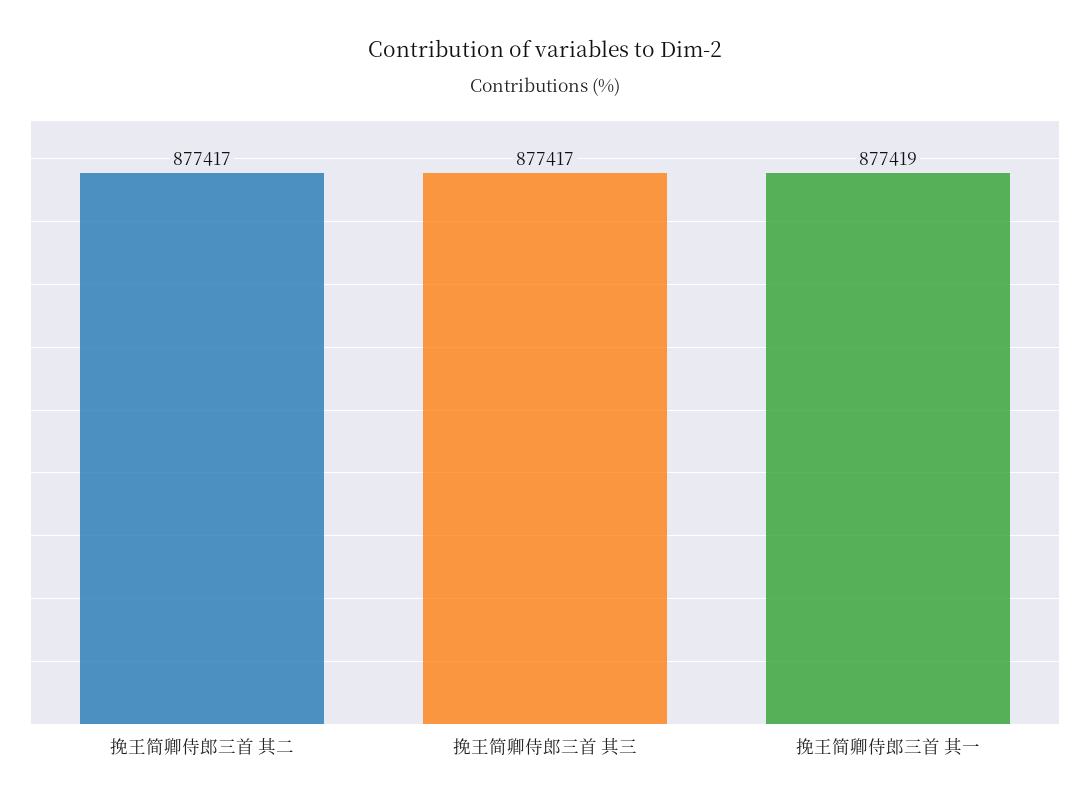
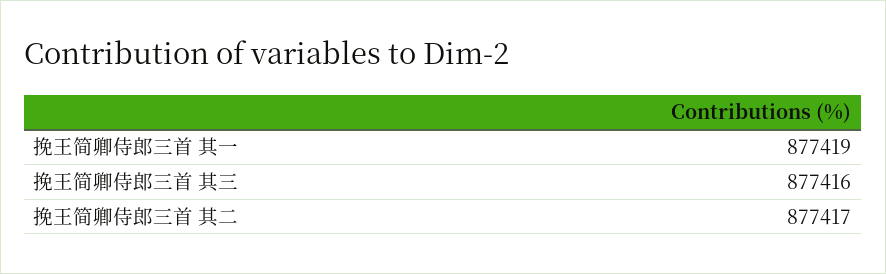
  {
    "挽王简卿侍郎三首 其二": 877417,
-   "挽王简卿侍郎三首 其三": 877417,
+   "挽王简卿侍郎三首 其三": 877416,
    "挽王简卿侍郎三首 其一": 877419
  }

